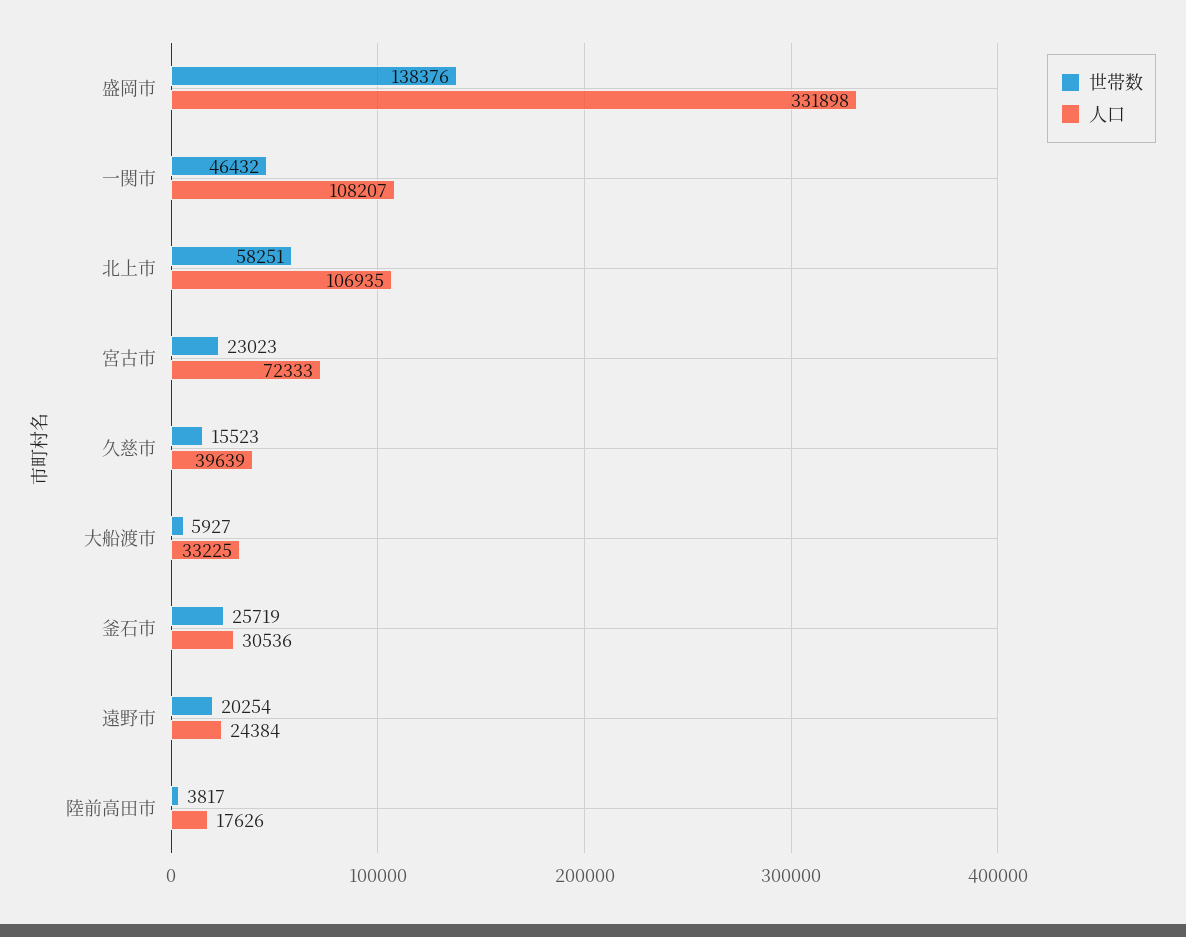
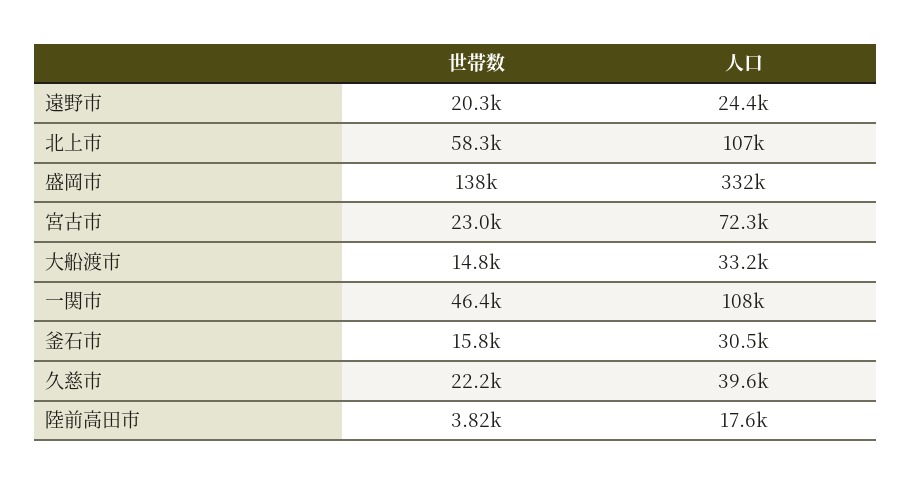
  {
    "世帯数": {
      "盛岡市": 138376,
      "一関市": 46432,
      "北上市": 58251,
      "宮古市": 23023,
-     "久慈市": 15523,
+     "久慈市": 22200,
-     "大船渡市": 5927,
+     "大船渡市": 14800,
-     "釜石市": 25719,
+     "釜石市": 15800,
      "遠野市": 20254,
      "陸前高田市": 3817
    },
    "人口": {
      "盛岡市": 331898,
      "一関市": 108207,
      "北上市": 106935,
      "宮古市": 72333,
      "久慈市": 39639,
      "大船渡市": 33225,
      "釜石市": 30536,
      "遠野市": 24384,
      "陸前高田市": 17626
    }
  }

